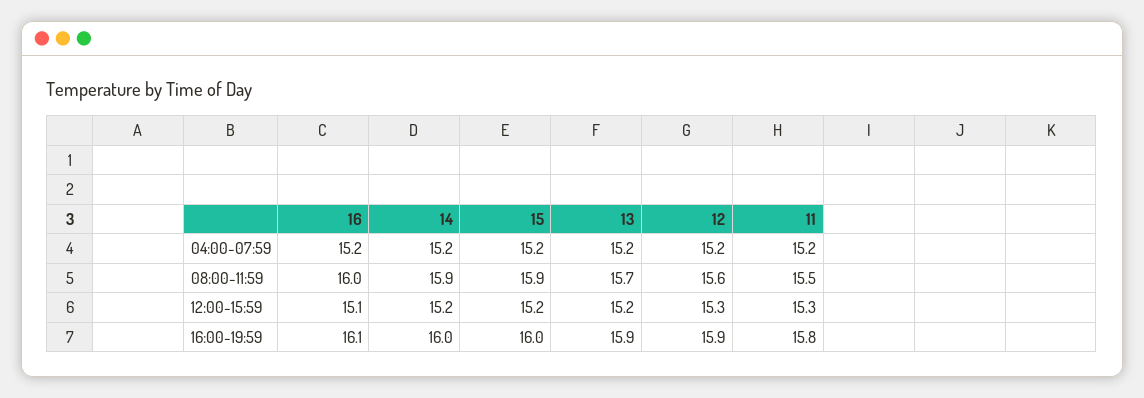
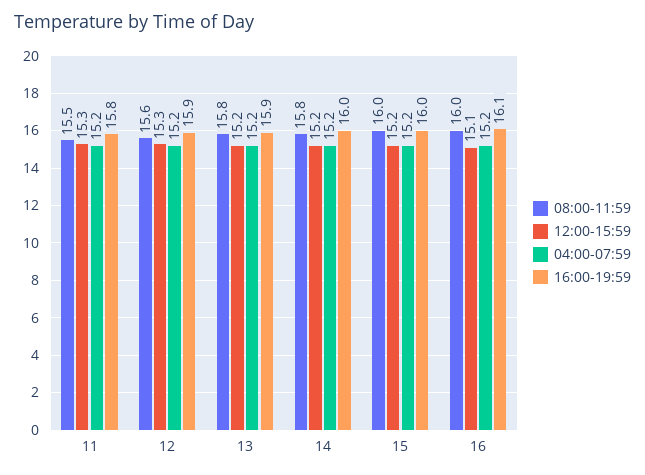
  {
    "04:00-07:59": {
      "16": 15.2,
      "14": 15.2,
      "15": 15.2,
      "13": 15.2,
      "12": 15.2,
      "11": 15.2
    },
    "08:00-11:59": {
      "16": 16,
-     "14": 15.9,
+     "14": 15.8,
-     "15": 15.9,
+     "15": 16,
-     "13": 15.7,
+     "13": 15.8,
      "12": 15.6,
      "11": 15.5
    },
    "12:00-15:59": {
      "16": 15.1,
      "14": 15.2,
      "15": 15.2,
      "13": 15.2,
      "12": 15.3,
      "11": 15.3
    },
    "16:00-19:59": {
      "16": 16.1,
      "14": 16,
      "15": 16,
      "13": 15.9,
      "12": 15.9,
      "11": 15.8
    }
  }

